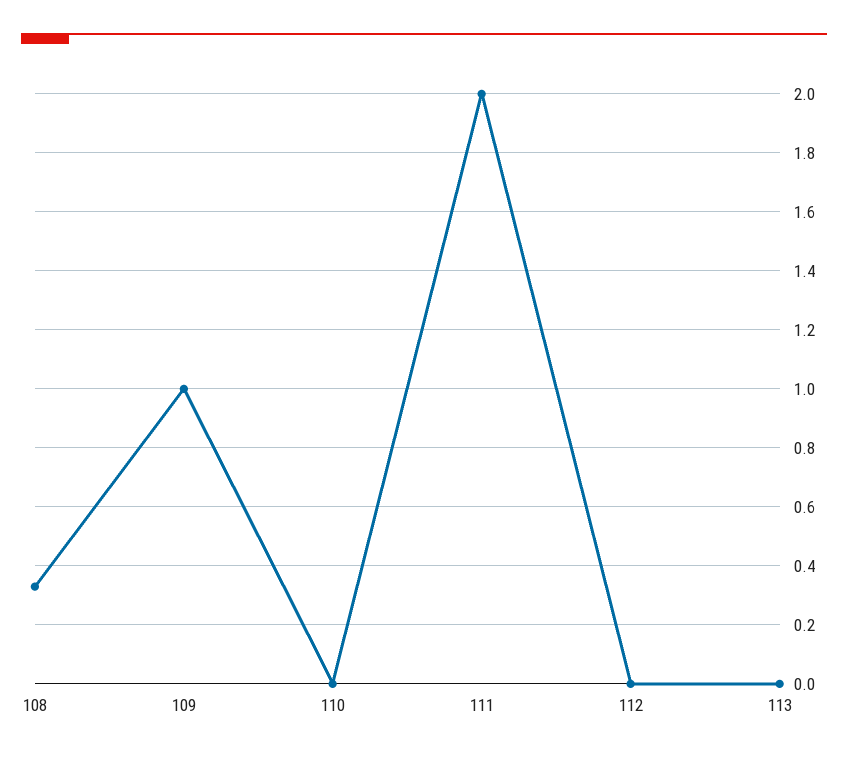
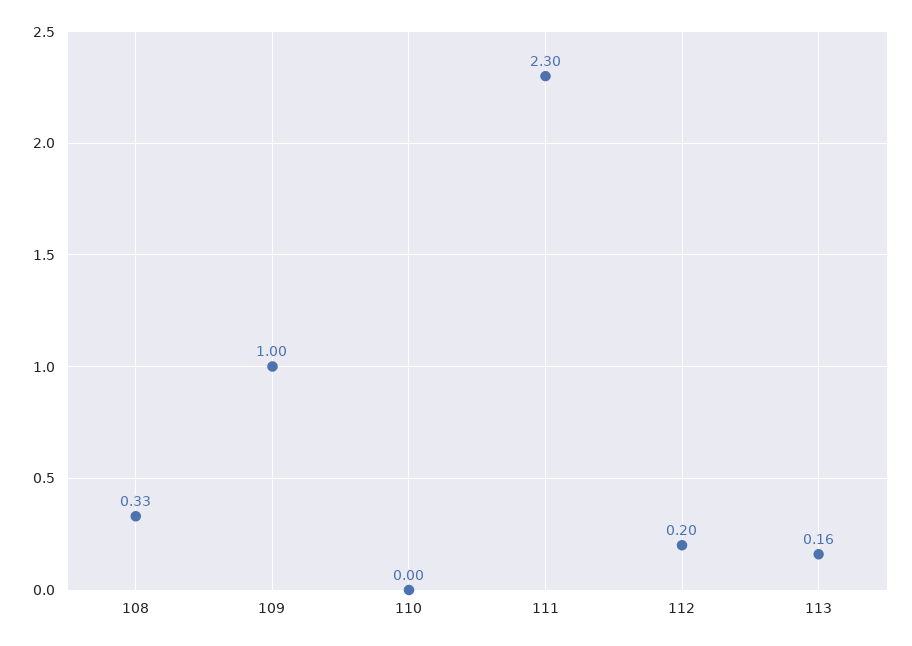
  {
    "108": 0.33,
    "109": 1,
    "110": 0,
-   "111": 2,
+   "111": 2.3,
-   "112": 0,
+   "112": 0.2,
-   "113": 0
+   "113": 0.16
  }

